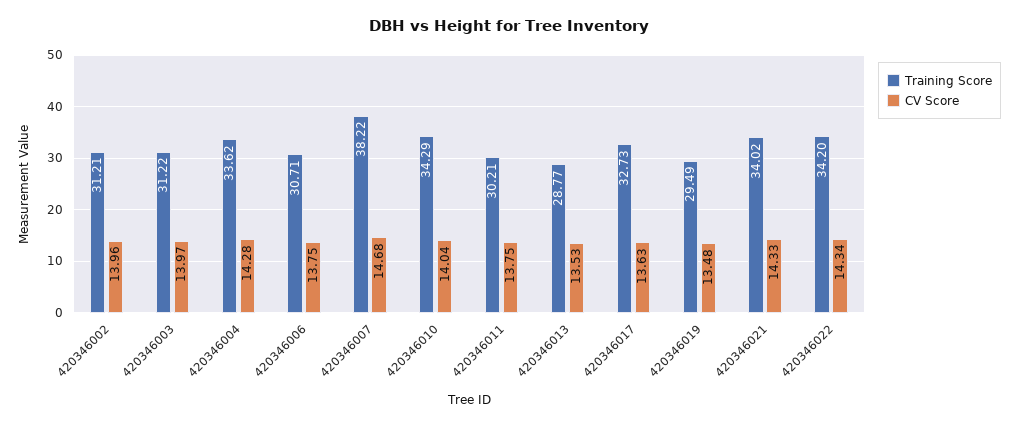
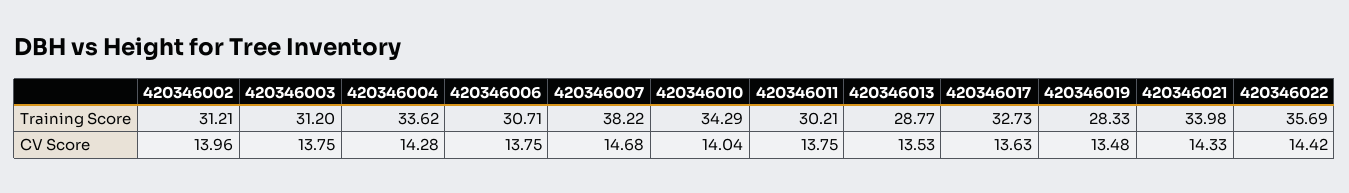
  {
    "Training Score": {
      "420346002": 31.21,
-     "420346003": 31.22,
+     "420346003": 31.2,
      "420346004": 33.62,
      "420346006": 30.71,
      "420346007": 38.22,
      "420346010": 34.29,
      "420346011": 30.21,
      "420346013": 28.77,
      "420346017": 32.73,
-     "420346019": 29.49,
+     "420346019": 28.33,
-     "420346021": 34.02,
+     "420346021": 33.98,
-     "420346022": 34.2
+     "420346022": 35.69
    },
    "CV Score": {
      "420346002": 13.96,
-     "420346003": 13.97,
+     "420346003": 13.75,
      "420346004": 14.28,
      "420346006": 13.75,
      "420346007": 14.68,
      "420346010": 14.04,
      "420346011": 13.75,
      "420346013": 13.53,
      "420346017": 13.63,
      "420346019": 13.48,
      "420346021": 14.33,
-     "420346022": 14.34
+     "420346022": 14.42
    }
  }

